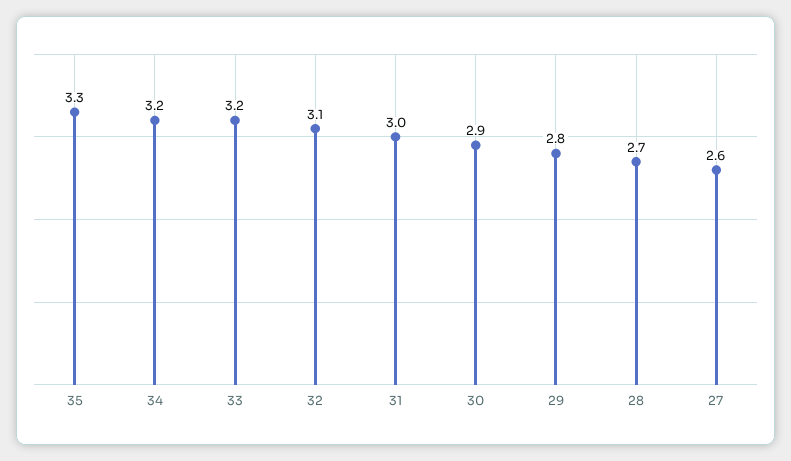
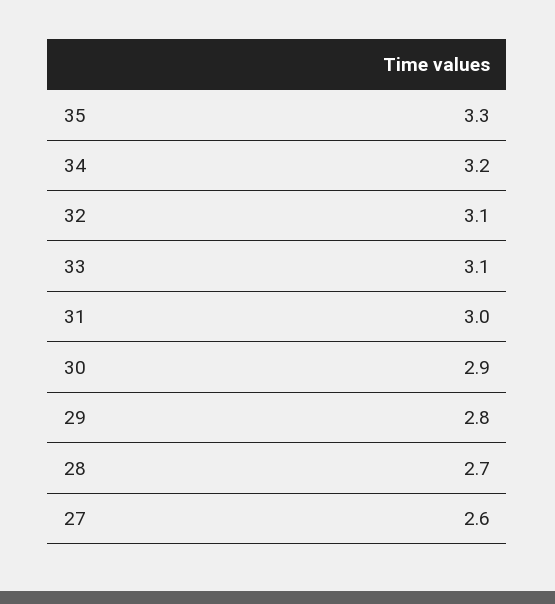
  {
    "35": 3.3,
    "34": 3.2,
-   "33": 3.2,
+   "33": 3.1,
    "32": 3.1,
    "31": 3,
    "30": 2.9,
    "29": 2.8,
    "28": 2.7,
    "27": 2.6
  }

